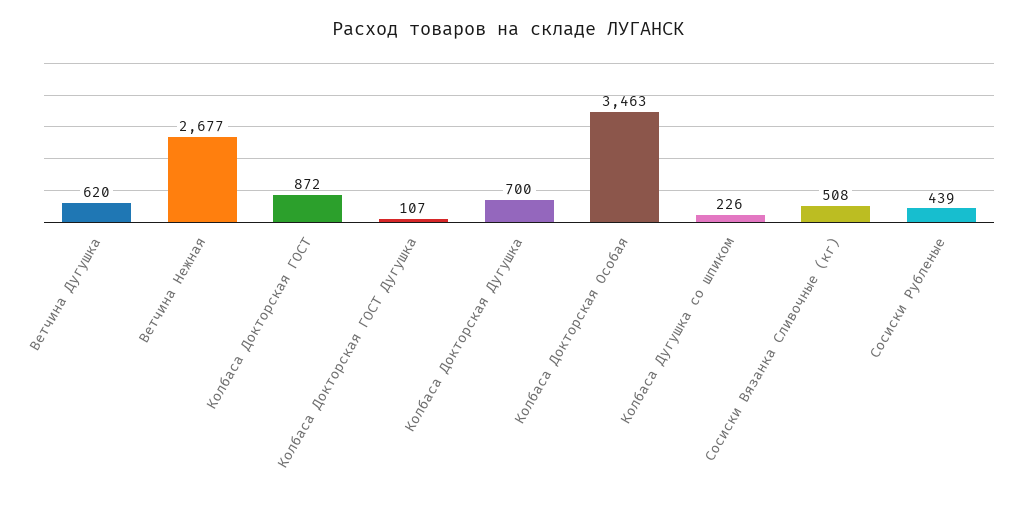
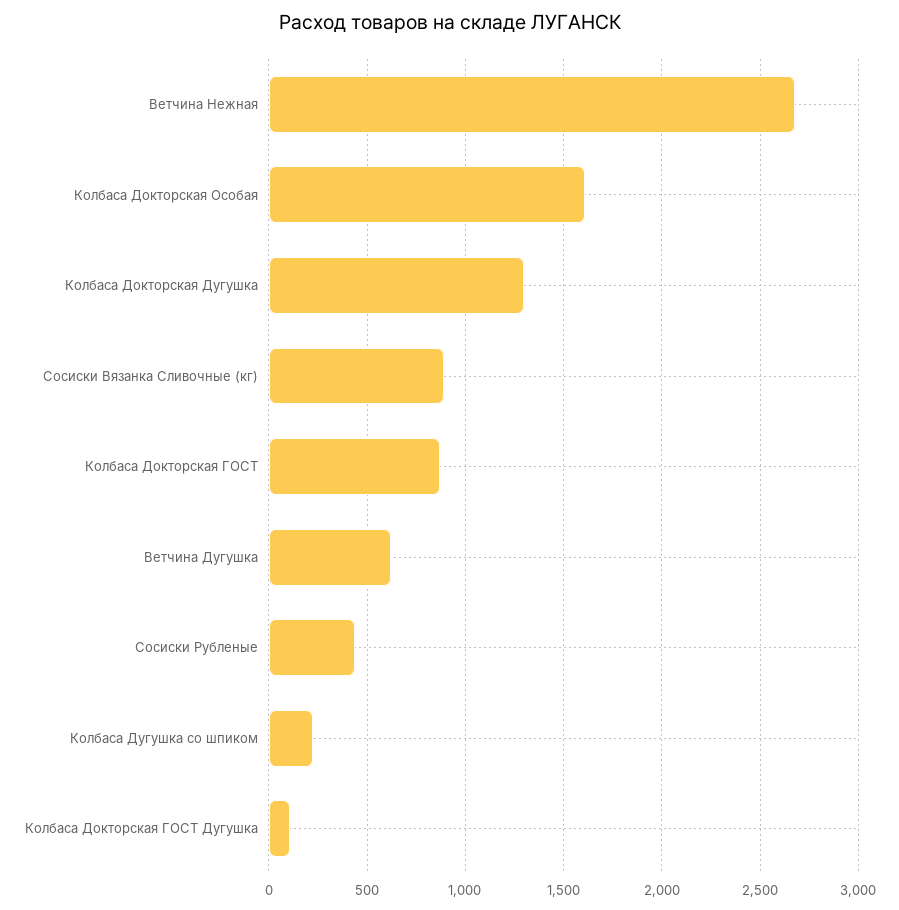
  {
    "Ветчина Дугушка": 620,
    "Ветчина Нежная": 2677,
    "Колбаса Докторская ГОСТ": 872,
    "Колбаса Докторская ГОСТ Дугушка": 107,
-   "Колбаса Докторская Дугушка": 700,
+   "Колбаса Докторская Дугушка": 1300,
-   "Колбаса Докторская Особая": 3463,
+   "Колбаса Докторская Особая": 1600,
    "Колбаса Дугушка со шпиком": 226,
-   "Сосиски Вязанка Сливочные (кг)": 508,
+   "Сосиски Вязанка Сливочные (кг)": 900,
    "Сосиски Рубленые": 439
  }

